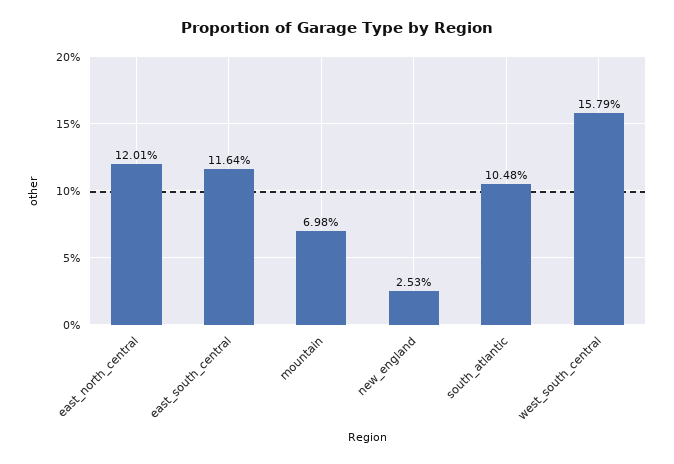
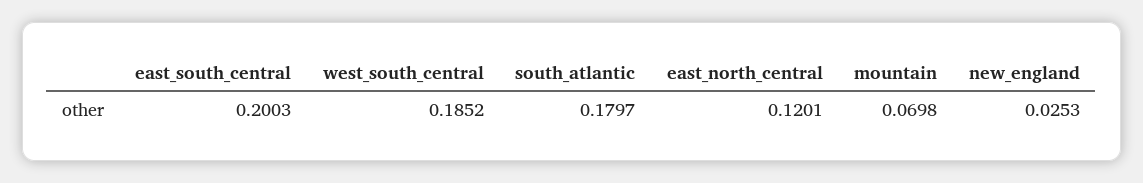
  {
    "east_north_central": 0.1201,
-   "east_south_central": 0.1164,
+   "east_south_central": 0.2003,
    "mountain": 0.0698,
    "new_england": 0.0253,
-   "south_atlantic": 0.1048,
+   "south_atlantic": 0.1797,
-   "west_south_central": 0.1579
+   "west_south_central": 0.1852
  }

